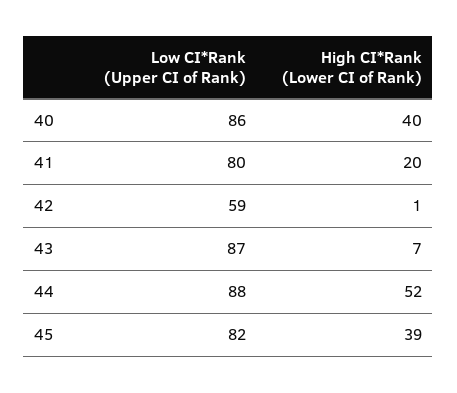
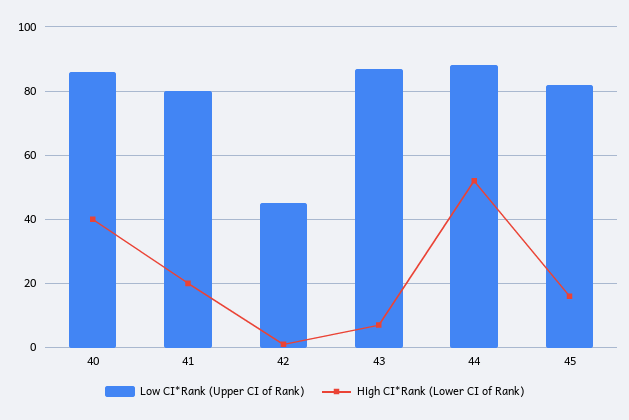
  {
    "Low CI*Rank (Upper CI of Rank)": {
      "40": 86,
      "41": 80,
-     "42": 59,
+     "42": 45,
      "43": 87,
      "44": 88,
      "45": 82
    },
    "High CI*Rank (Lower CI of Rank)": {
      "40": 40,
      "41": 20,
      "42": 1,
      "43": 7,
      "44": 52,
-     "45": 39
+     "45": 15
    }
  }

